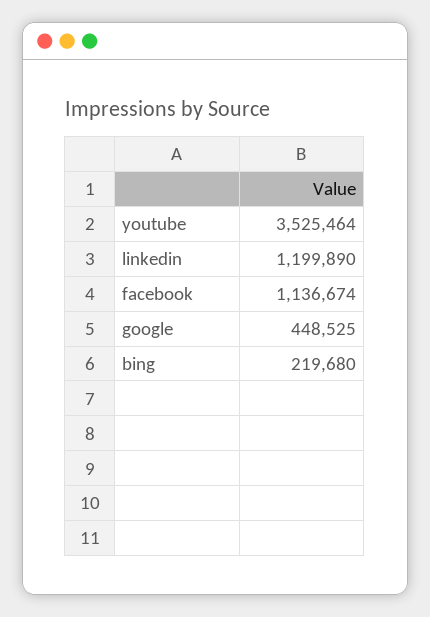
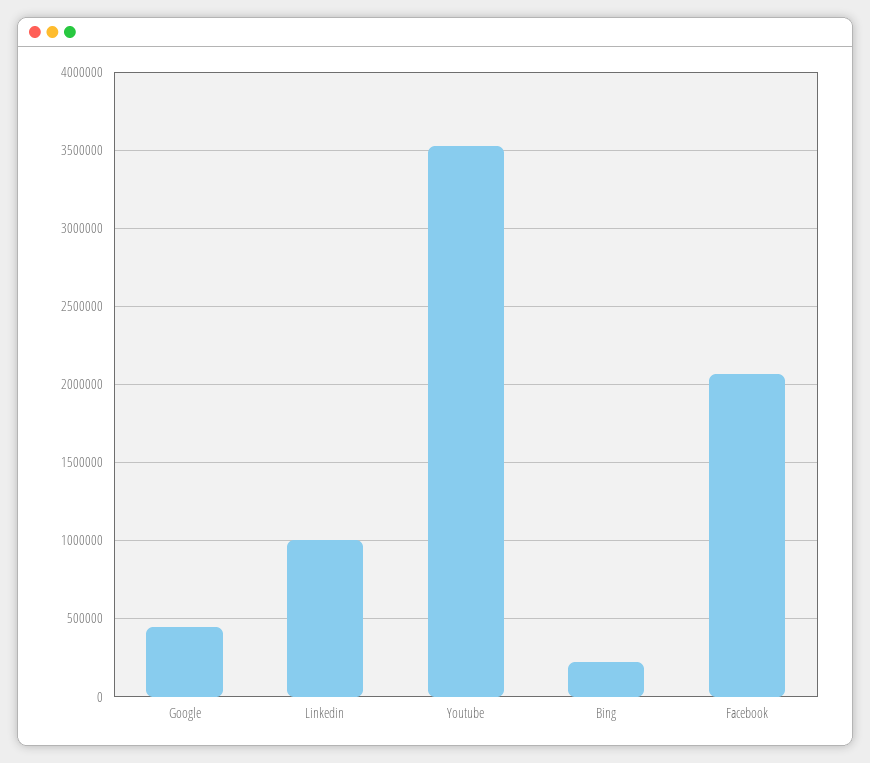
  {
    "youtube": 3525464,
-   "linkedin": 1199890,
+   "linkedin": 1000000,
-   "facebook": 1136674,
+   "facebook": 2050000,
    "google": 448525,
    "bing": 219680
  }

